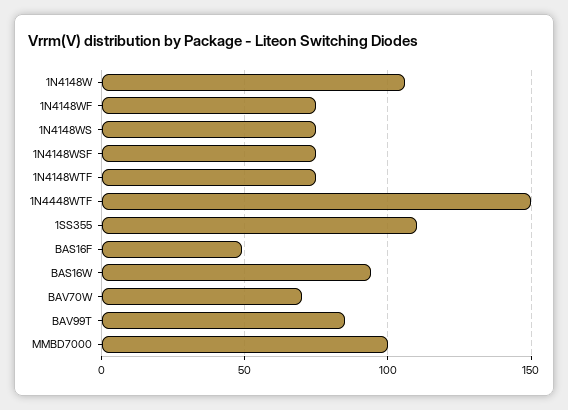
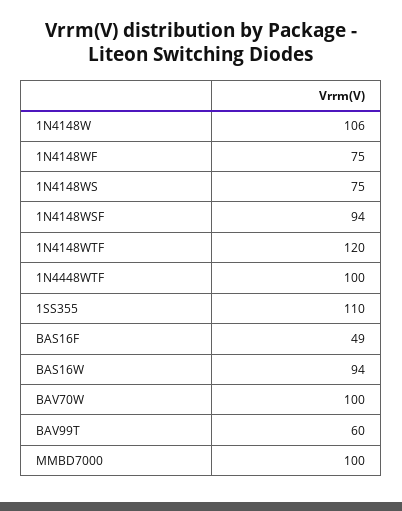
  {
    "1N4148W": 106,
    "1N4148WF": 75,
    "1N4148WS": 75,
-   "1N4148WSF": 75,
+   "1N4148WSF": 94,
-   "1N4148WTF": 75,
+   "1N4148WTF": 120,
-   "1N4448WTF": 150,
+   "1N4448WTF": 100,
    "1SS355": 110,
    "BAS16F": 49,
    "BAS16W": 94,
-   "BAV70W": 70,
+   "BAV70W": 100,
-   "BAV99T": 85,
+   "BAV99T": 60,
    "MMBD7000": 100
  }

